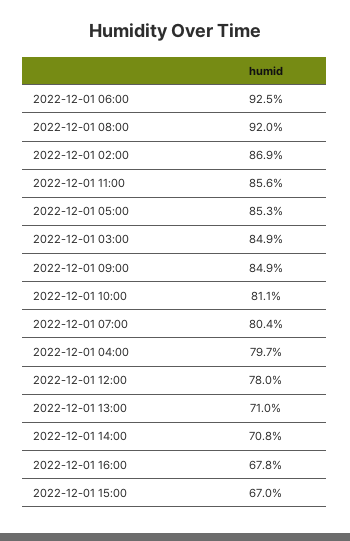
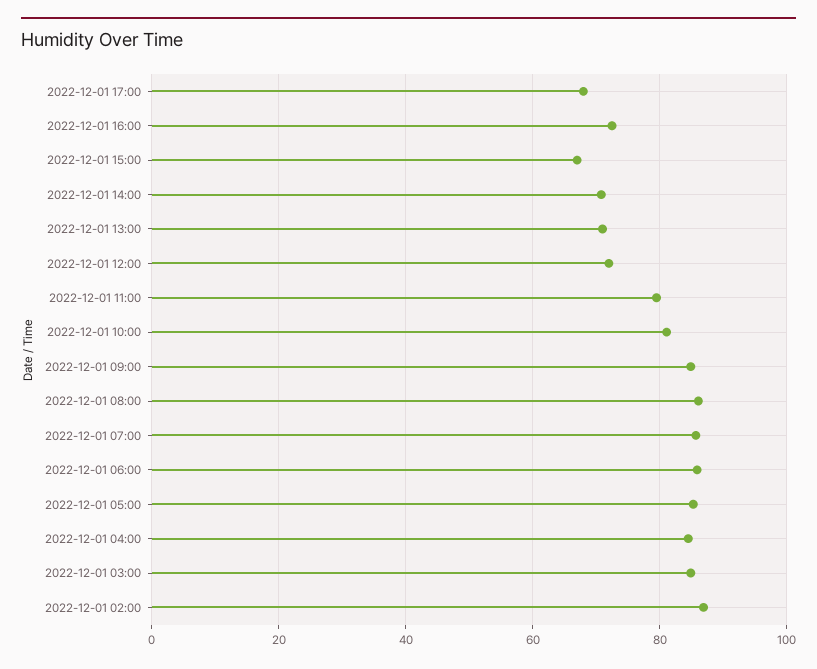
  {
-   "2022-12-01 06:00": 92.5,
+   "2022-12-01 06:00": 86,
-   "2022-12-01 08:00": 92,
+   "2022-12-01 08:00": 86,
    "2022-12-01 02:00": 86.9,
-   "2022-12-01 11:00": 85.6,
+   "2022-12-01 11:00": 80,
    "2022-12-01 05:00": 85.3,
    "2022-12-01 03:00": 84.9,
    "2022-12-01 09:00": 84.9,
    "2022-12-01 10:00": 81.1,
-   "2022-12-01 07:00": 80.4,
+   "2022-12-01 07:00": 86,
-   "2022-12-01 04:00": 79.7,
+   "2022-12-01 04:00": 84,
-   "2022-12-01 12:00": 78,
+   "2022-12-01 12:00": 72,
    "2022-12-01 13:00": 71,
    "2022-12-01 14:00": 70.8,
-   "2022-12-01 16:00": 67.8,
+   "2022-12-01 16:00": 72,
-   "2022-12-01 15:00": 67
+   "2022-12-01 15:00": 67,
+   "2022-12-01 17:00": 68
  }

